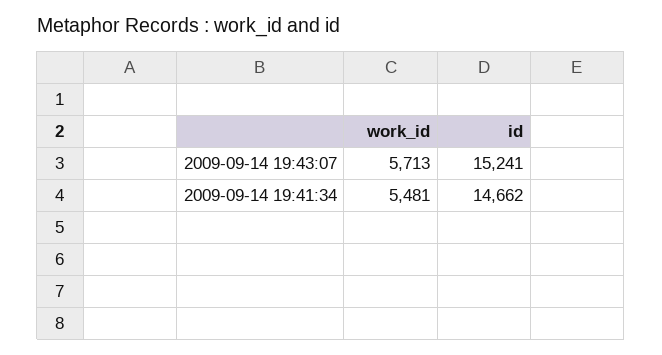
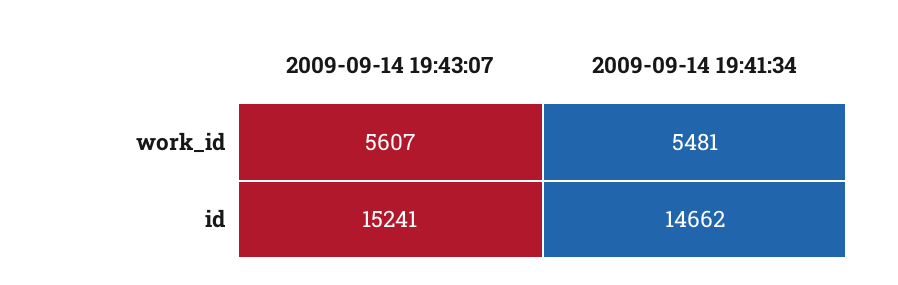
  {
    "work_id": {
-     "2009-09-14 19:43:07": 5713,
+     "2009-09-14 19:43:07": 5607,
      "2009-09-14 19:41:34": 5481
    },
    "id": {
      "2009-09-14 19:43:07": 15241,
      "2009-09-14 19:41:34": 14662
    }
  }

